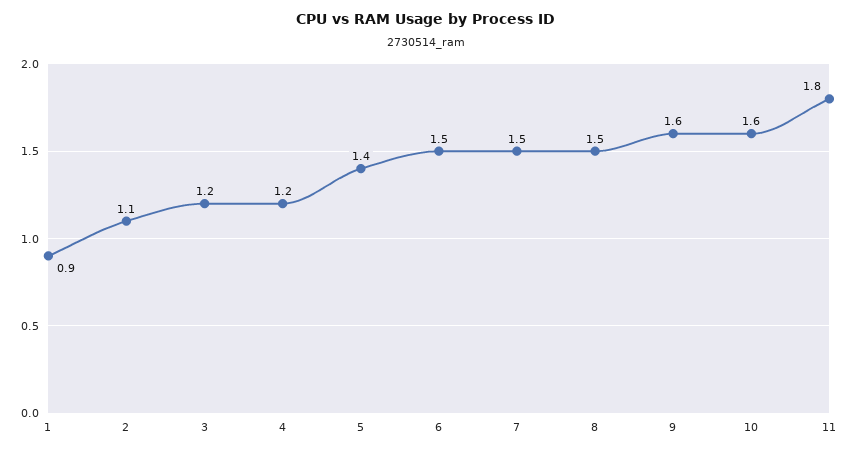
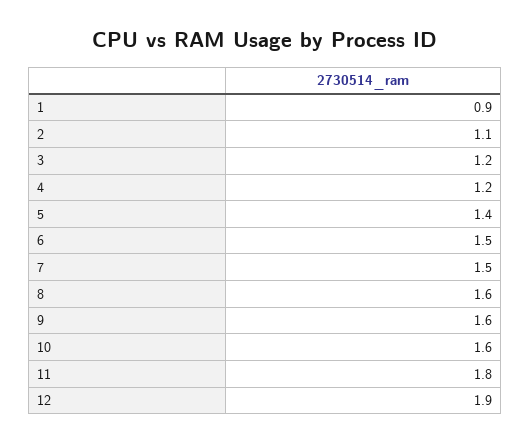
  {
    "1": 0.9,
    "2": 1.1,
    "3": 1.2,
    "4": 1.2,
    "5": 1.4,
    "6": 1.5,
    "7": 1.5,
-   "8": 1.5,
+   "8": 1.6,
    "9": 1.6,
    "10": 1.6,
-   "11": 1.8
+   "11": 1.8,
+   "12": 1.9
  }

